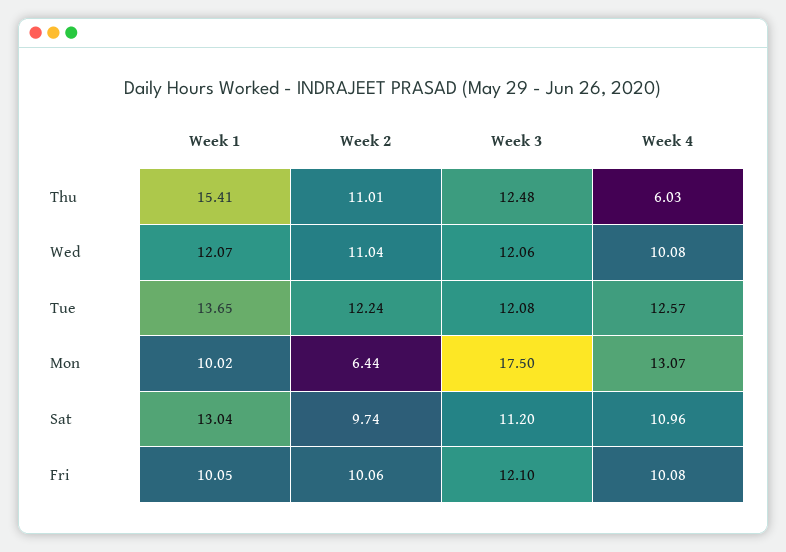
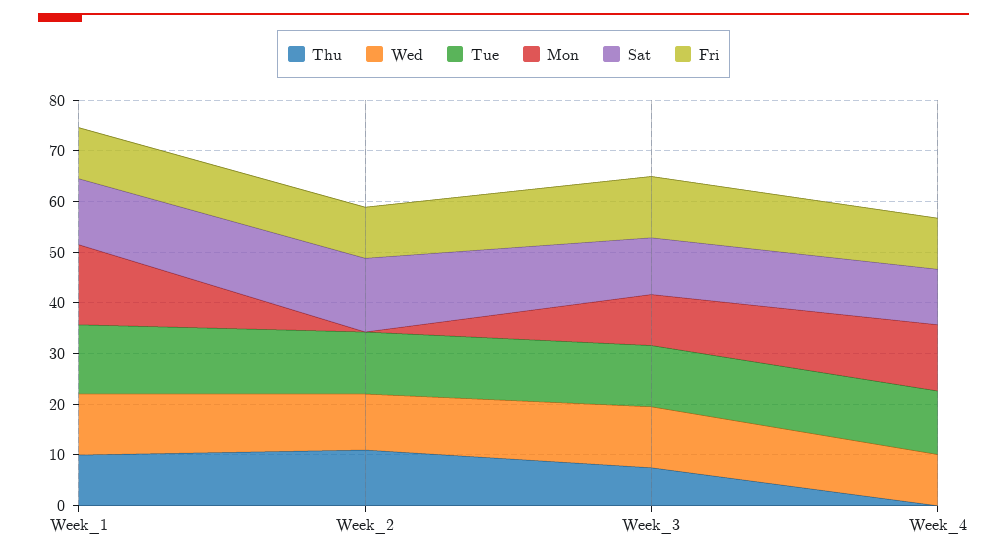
  {
    "Thu": {
-     "Week 1": 15.41,
+     "Week 1": 10,
      "Week 2": 11.01,
-     "Week 3": 12.48,
+     "Week 3": 8,
-     "Week 4": 6.03
+     "Week 4": 0
    },
    "Wed": {
      "Week 1": 12.07,
      "Week 2": 11.04,
      "Week 3": 12.06,
      "Week 4": 10.08
    },
    "Tue": {
      "Week 1": 13.65,
      "Week 2": 12.24,
      "Week 3": 12.08,
      "Week 4": 12.57
    },
    "Mon": {
-     "Week 1": 10.02,
+     "Week 1": 16,
-     "Week 2": 6.44,
+     "Week 2": 0,
-     "Week 3": 17.5,
+     "Week 3": 10,
      "Week 4": 13.07
    },
    "Sat": {
      "Week 1": 13.04,
-     "Week 2": 9.74,
+     "Week 2": 14,
      "Week 3": 11.2,
      "Week 4": 10.96
    },
    "Fri": {
      "Week 1": 10.05,
      "Week 2": 10.06,
      "Week 3": 12.1,
      "Week 4": 10.08
    }
  }

